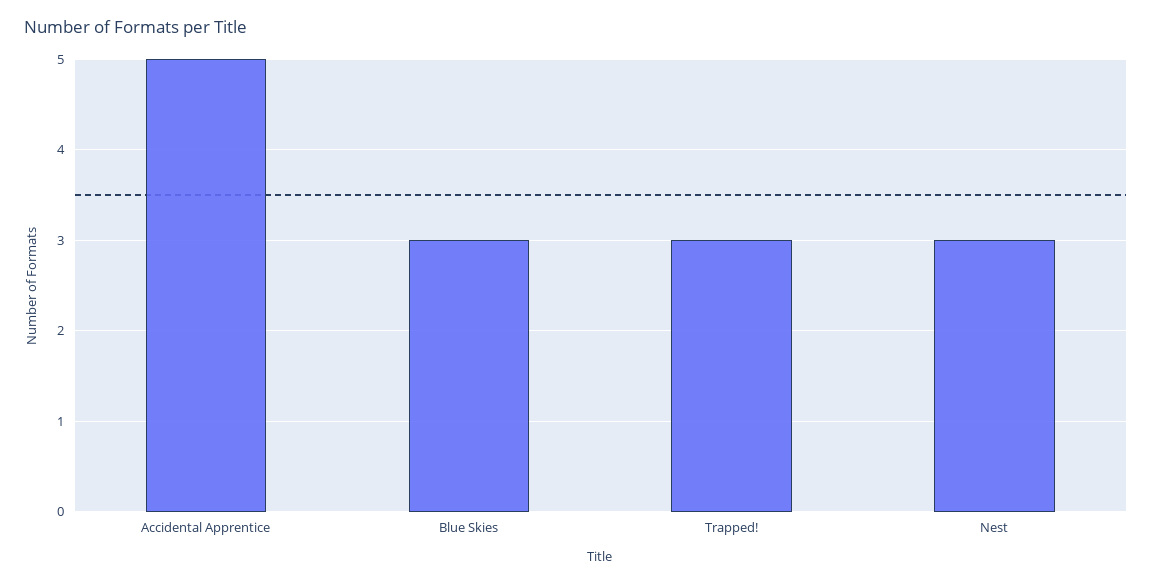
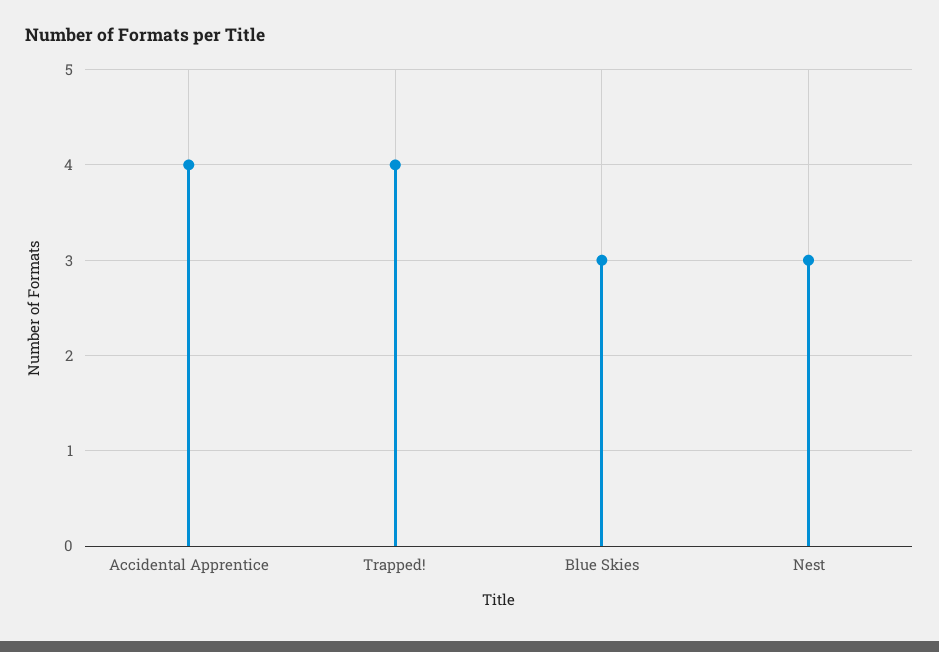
  {
-   "Accidental Apprentice": 5,
+   "Accidental Apprentice": 4,
    "Blue Skies": 3,
-   "Trapped!": 3,
+   "Trapped!": 4,
    "Nest": 3
  }

